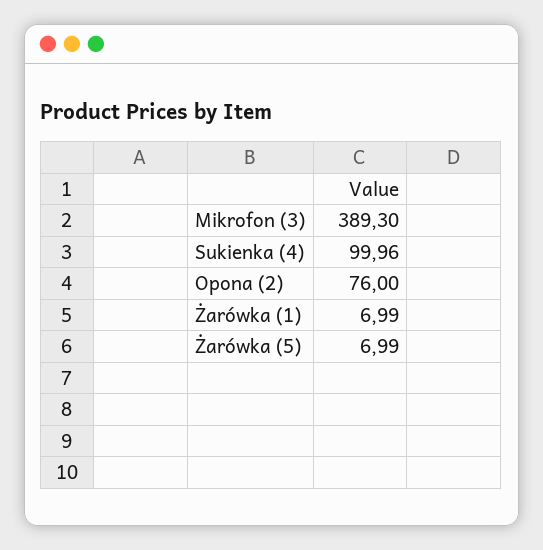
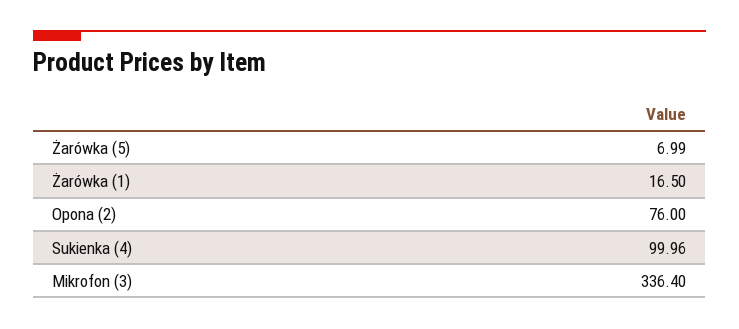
  {
-   "Mikrofon (3)": 389.3,
+   "Mikrofon (3)": 336.4,
    "Sukienka (4)": 99.96,
    "Opona (2)": 76,
-   "Żarówka (1)": 6.99,
+   "Żarówka (1)": 16.5,
    "Żarówka (5)": 6.99
  }

